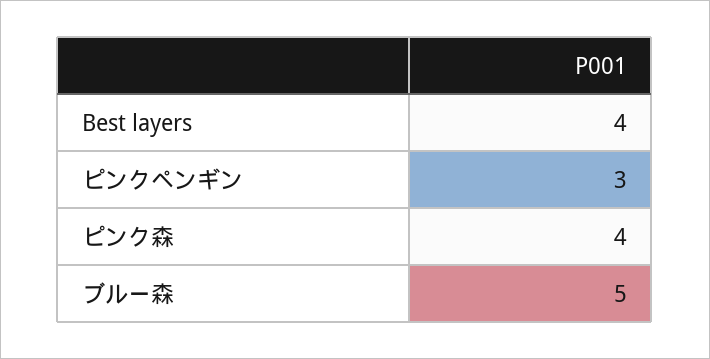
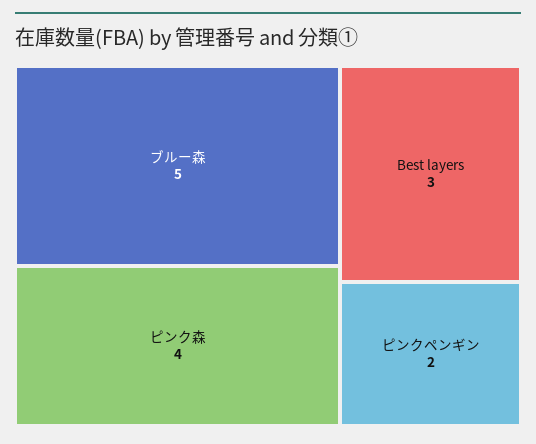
  {
-   "Best layers": 4,
+   "Best layers": 3,
-   "ピンクペンギン": 3,
+   "ピンクペンギン": 2,
    "ピンク森": 4,
    "ブルー森": 5
  }

